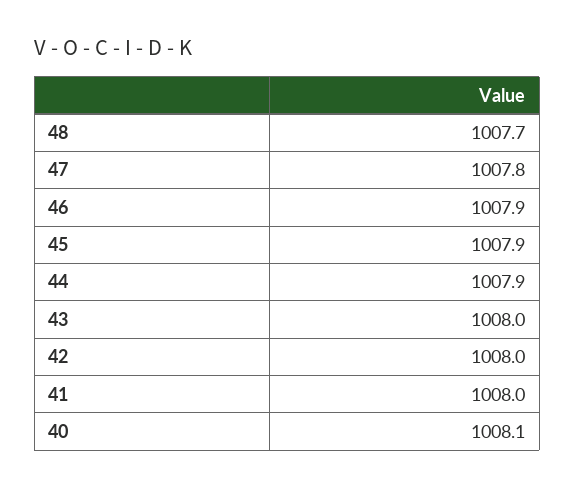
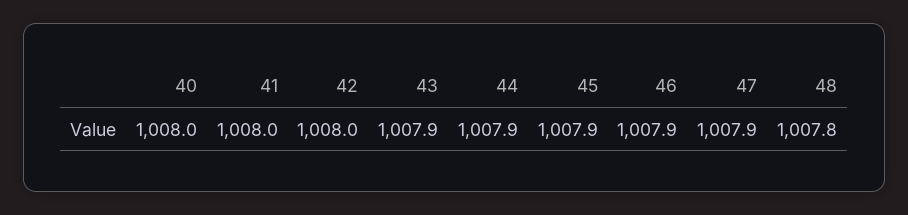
  {
-   "48": 1007.7,
+   "48": 1007.8,
-   "47": 1007.8,
+   "47": 1007.9,
    "46": 1007.9,
    "45": 1007.9,
    "44": 1007.9,
-   "43": 1008,
+   "43": 1007.9,
    "42": 1008,
    "41": 1008,
-   "40": 1008.1
+   "40": 1008
  }

